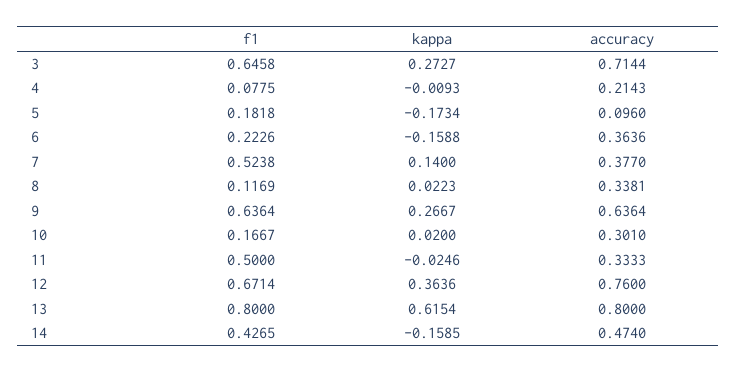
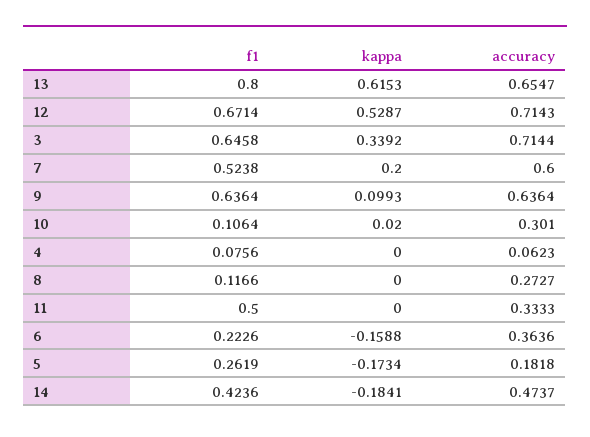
  {
    "f1": {
      "3": 0.6458,
-     "4": 0.0775,
+     "4": 0.0756,
-     "5": 0.1818,
+     "5": 0.2619,
      "6": 0.2226,
      "7": 0.5238,
-     "8": 0.1169,
+     "8": 0.1166,
      "9": 0.6364,
-     "10": 0.1667,
+     "10": 0.1064,
      "11": 0.5,
      "12": 0.6714,
      "13": 0.8,
-     "14": 0.4265
+     "14": 0.4236
    },
    "kappa": {
-     "3": 0.2727,
+     "3": 0.3392,
-     "4": -0.0093,
+     "4": 0,
      "5": -0.1734,
      "6": -0.1588,
-     "7": 0.14,
+     "7": 0.2,
-     "8": 0.0223,
+     "8": 0,
-     "9": 0.2667,
+     "9": 0.0993,
      "10": 0.02,
-     "11": -0.0246,
+     "11": 0,
-     "12": 0.3636,
+     "12": 0.5287,
-     "13": 0.6154,
+     "13": 0.6153,
-     "14": -0.1585
+     "14": -0.1841
    },
    "accuracy": {
      "3": 0.7144,
-     "4": 0.2143,
+     "4": 0.0623,
-     "5": 0.096,
+     "5": 0.1818,
      "6": 0.3636,
-     "7": 0.377,
+     "7": 0.6,
-     "8": 0.3381,
+     "8": 0.2727,
      "9": 0.6364,
      "10": 0.301,
      "11": 0.3333,
-     "12": 0.76,
+     "12": 0.7143,
-     "13": 0.8,
+     "13": 0.6547,
-     "14": 0.474
+     "14": 0.4737
    }
  }

